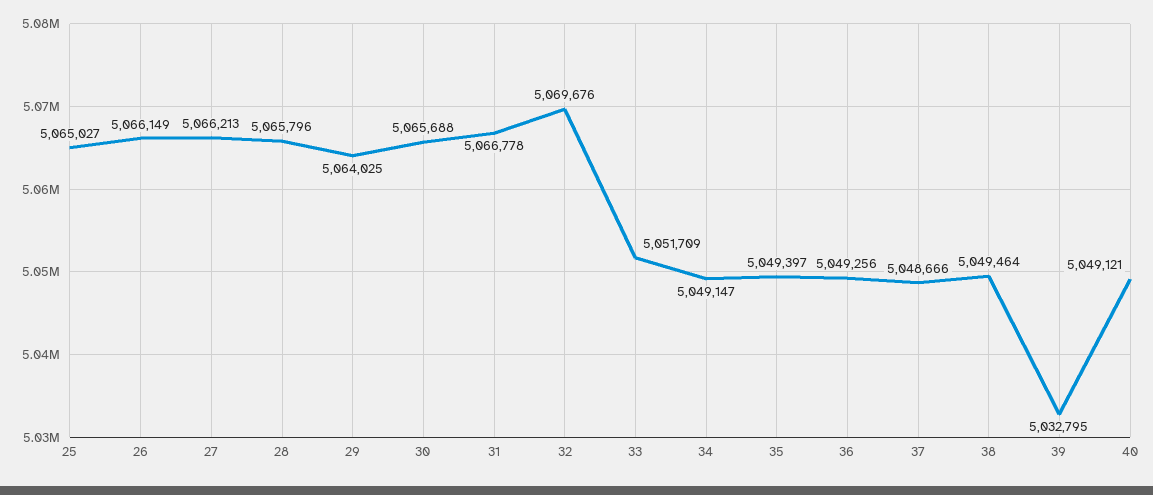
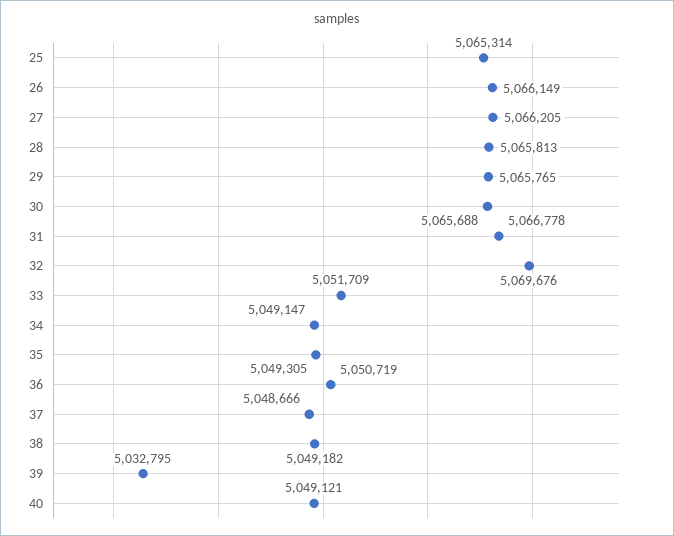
  {
-   "25": 5065027,
+   "25": 5065314,
    "26": 5066149,
-   "27": 5066213,
+   "27": 5066205,
-   "28": 5065796,
+   "28": 5065813,
-   "29": 5064025,
+   "29": 5065765,
    "30": 5065688,
    "31": 5066778,
    "32": 5069676,
    "33": 5051709,
    "34": 5049147,
-   "35": 5049397,
+   "35": 5049305,
-   "36": 5049256,
+   "36": 5050719,
    "37": 5048666,
-   "38": 5049464,
+   "38": 5049182,
    "39": 5032795,
    "40": 5049121
  }

